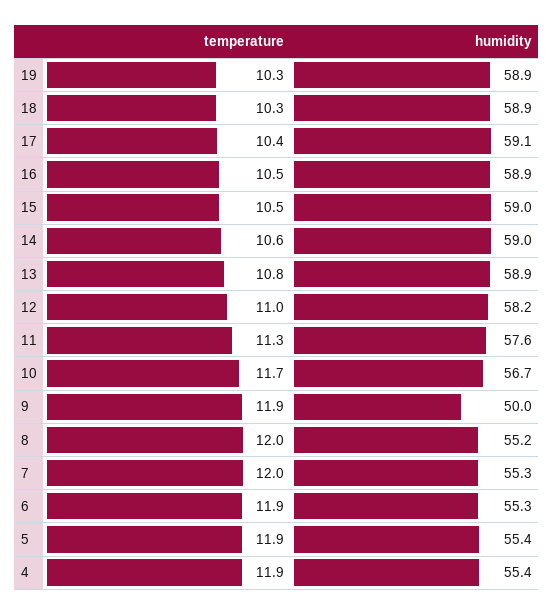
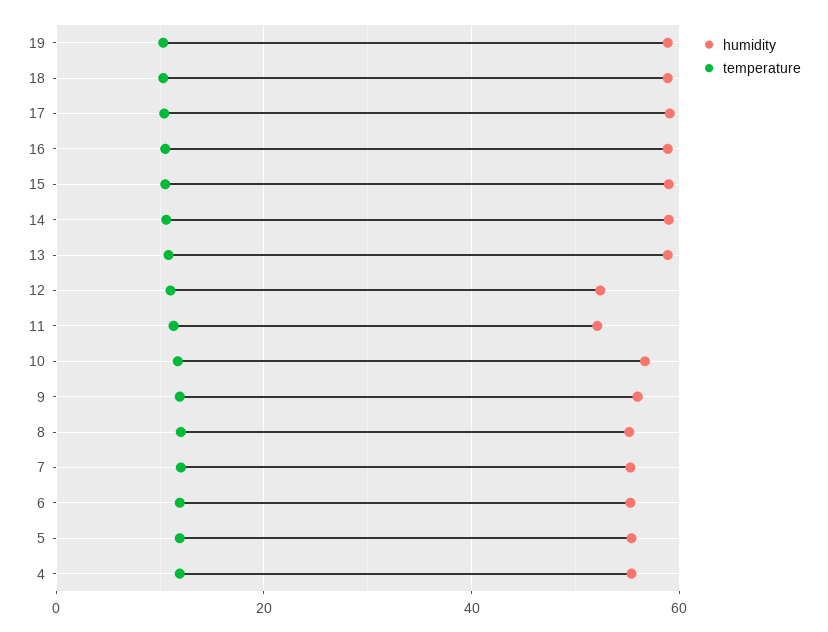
  {
    "temperature": {
      "19": 10.3,
      "18": 10.3,
      "17": 10.4,
      "16": 10.5,
      "15": 10.5,
      "14": 10.6,
      "13": 10.8,
      "12": 11,
      "11": 11.3,
      "10": 11.7,
      "9": 11.9,
      "8": 12,
      "7": 12,
      "6": 11.9,
      "5": 11.9,
      "4": 11.9
    },
    "humidity": {
      "19": 58.9,
      "18": 58.9,
      "17": 59.1,
      "16": 58.9,
      "15": 59,
      "14": 59,
      "13": 58.9,
-     "12": 58.2,
+     "12": 52,
-     "11": 57.6,
+     "11": 52,
      "10": 56.7,
-     "9": 50,
+     "9": 56,
      "8": 55.2,
      "7": 55.3,
      "6": 55.3,
      "5": 55.4,
      "4": 55.4
    }
  }

